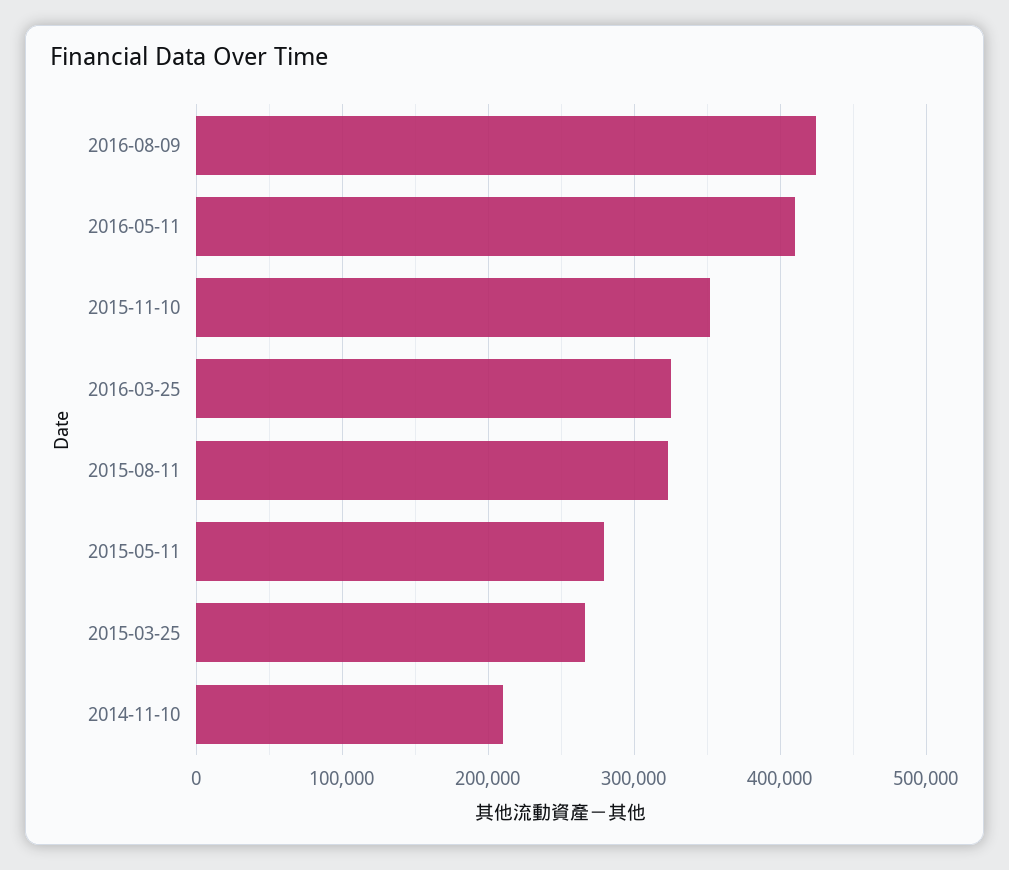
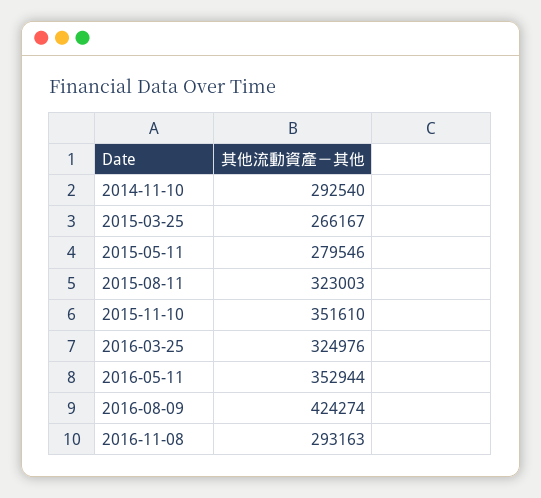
  {
    "2016-08-09": 424274,
-   "2016-05-11": 410000,
+   "2016-05-11": 352944,
    "2015-11-10": 351610,
    "2016-03-25": 324976,
    "2015-08-11": 323003,
    "2015-05-11": 279546,
    "2015-03-25": 266167,
-   "2014-11-10": 210000
+   "2014-11-10": 292540,
+   "2016-11-08": 293163
  }

